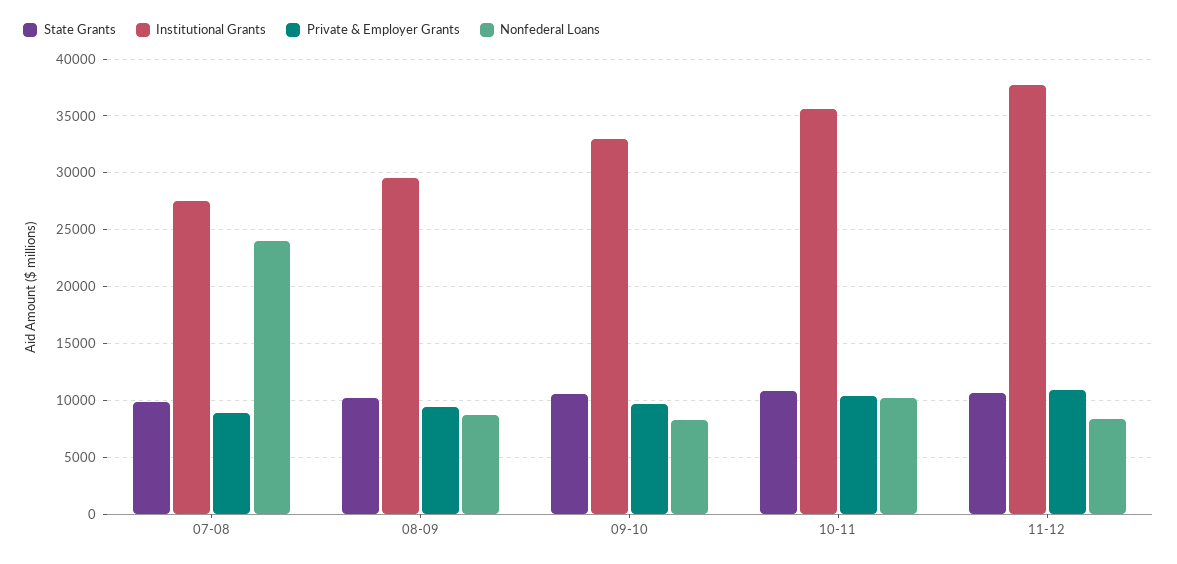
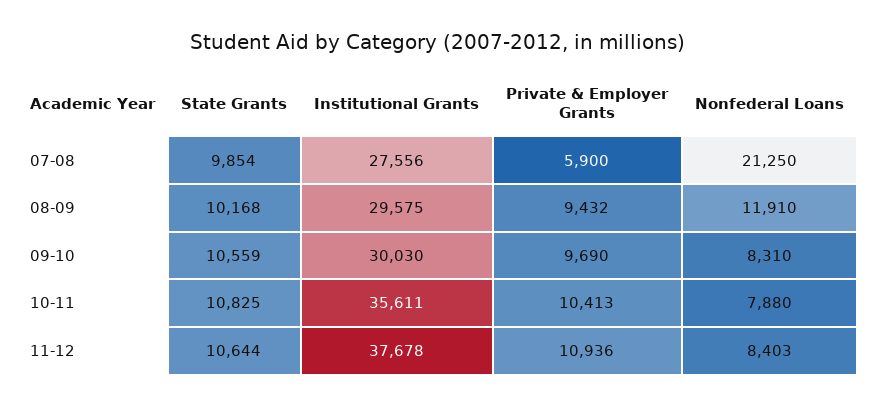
  {
    "State Grants": {
      "07-08": 9854,
      "08-09": 10168,
      "09-10": 10559,
      "10-11": 10825,
      "11-12": 10644
    },
    "Institutional Grants": {
      "07-08": 27556,
      "08-09": 29575,
-     "09-10": 33000,
+     "09-10": 30030,
      "10-11": 35611,
      "11-12": 37678
    },
    "Private & Employer Grants": {
-     "07-08": 9000,
+     "07-08": 5900,
      "08-09": 9432,
      "09-10": 9690,
      "10-11": 10413,
      "11-12": 10936
    },
    "Nonfederal Loans": {
-     "07-08": 24000,
+     "07-08": 21250,
-     "08-09": 9000,
+     "08-09": 11910,
      "09-10": 8310,
-     "10-11": 10000,
+     "10-11": 7880,
      "11-12": 8403
    }
  }

